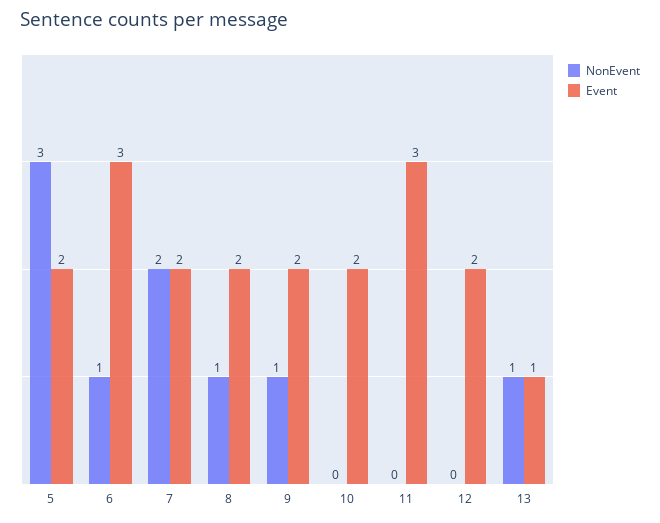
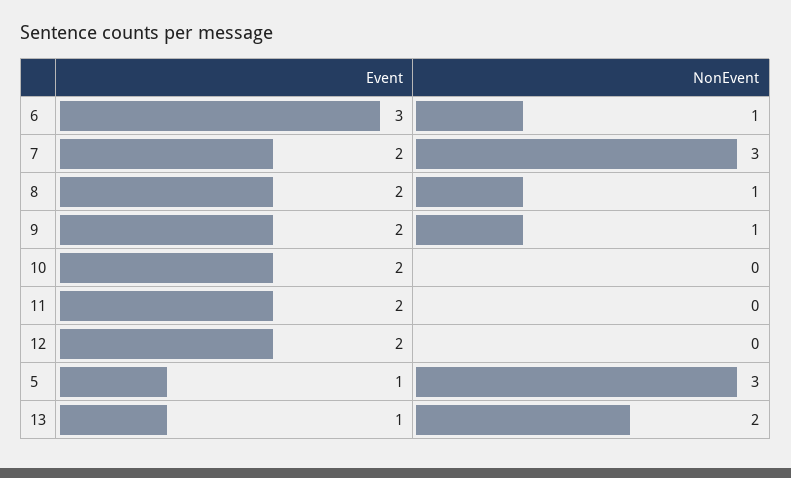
  {
    "NonEvent": {
      "5": 3,
      "6": 1,
-     "7": 2,
+     "7": 3,
      "8": 1,
      "9": 1,
      "10": 0,
      "11": 0,
      "12": 0,
-     "13": 1
+     "13": 2
    },
    "Event": {
-     "5": 2,
+     "5": 1,
      "6": 3,
      "7": 2,
      "8": 2,
      "9": 2,
      "10": 2,
-     "11": 3,
+     "11": 2,
      "12": 2,
      "13": 1
    }
  }

